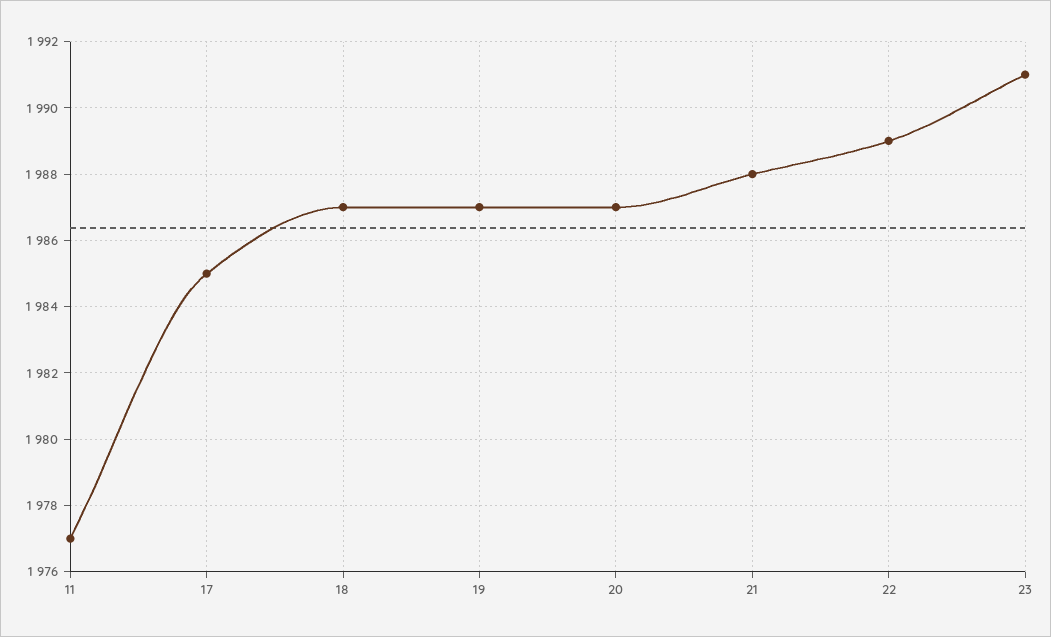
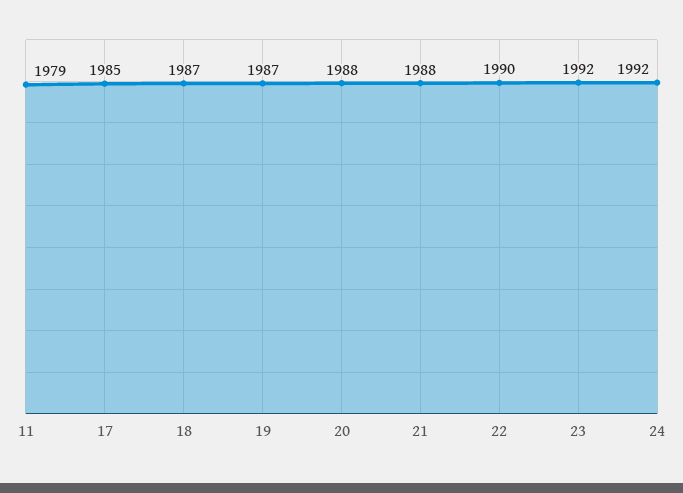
  {
-   "11": 1977,
+   "11": 1979,
    "17": 1985,
    "18": 1987,
    "19": 1987,
-   "20": 1987,
+   "20": 1988,
    "21": 1988,
-   "22": 1989,
+   "22": 1990,
-   "23": 1991
+   "23": 1992,
+   "24": 1992
  }

